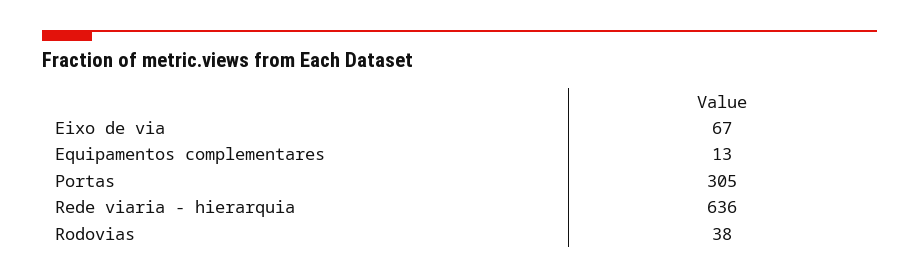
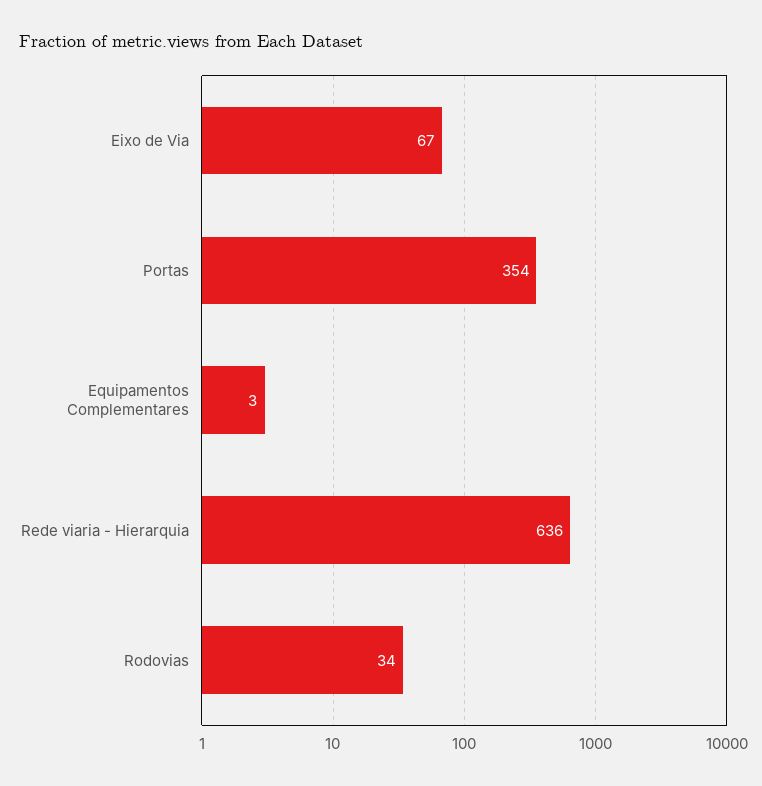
  {
    "Eixo de via": 67,
-   "Equipamentos complementares": 13,
+   "Equipamentos complementares": 3,
-   "Portas": 305,
+   "Portas": 354,
    "Rede viaria - hierarquia": 636,
-   "Rodovias": 38
+   "Rodovias": 34
  }

